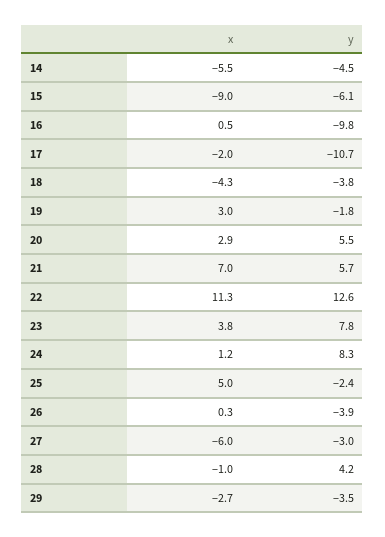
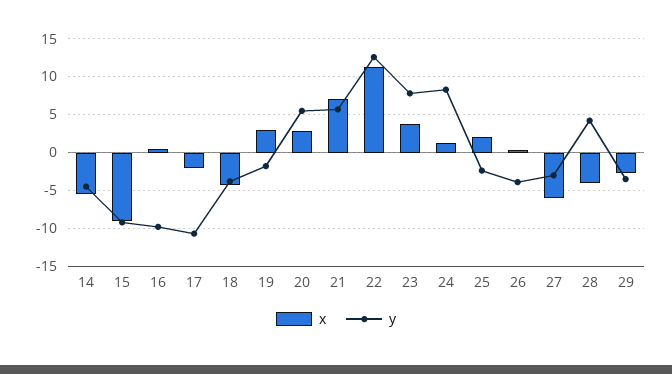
  {
    "x": {
      "14": -5.5,
      "15": -9,
      "16": 0.5,
      "17": -2,
      "18": -4.3,
      "19": 3,
      "20": 2.9,
      "21": 7,
      "22": 11.3,
      "23": 3.8,
      "24": 1.2,
-     "25": 5,
+     "25": 2,
      "26": 0.3,
      "27": -6,
-     "28": -1,
+     "28": -4,
      "29": -2.7
    },
    "y": {
      "14": -4.5,
-     "15": -6.1,
+     "15": -9,
      "16": -9.8,
      "17": -10.7,
      "18": -3.8,
      "19": -1.8,
      "20": 5.5,
      "21": 5.7,
      "22": 12.6,
      "23": 7.8,
      "24": 8.3,
      "25": -2.4,
      "26": -3.9,
      "27": -3,
      "28": 4.2,
      "29": -3.5
    }
  }

